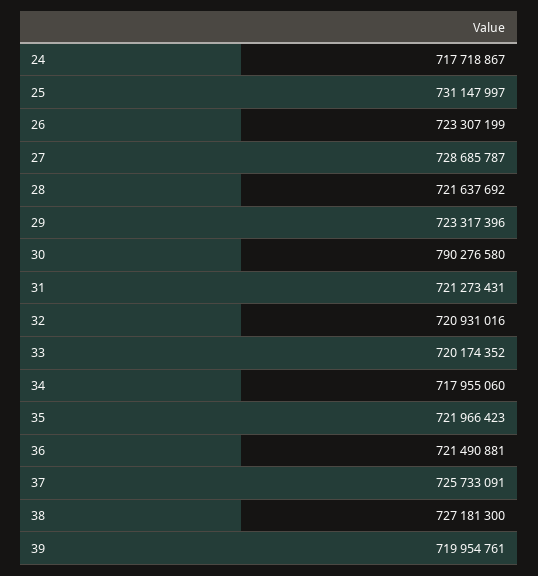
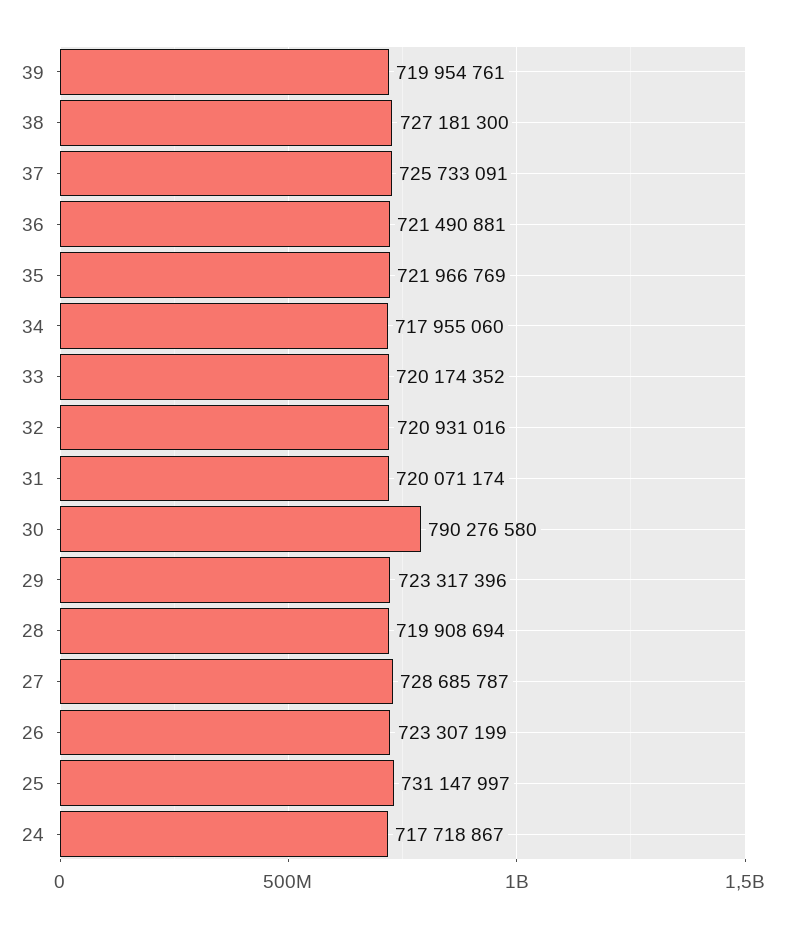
  {
    "24": 717718867,
    "25": 731147997,
    "26": 723307199,
    "27": 728685787,
-   "28": 721637692,
+   "28": 719908694,
    "29": 723317396,
    "30": 790276580,
-   "31": 721273431,
+   "31": 720071174,
    "32": 720931016,
    "33": 720174352,
    "34": 717955060,
-   "35": 721966423,
+   "35": 721966769,
    "36": 721490881,
    "37": 725733091,
    "38": 727181300,
    "39": 719954761
  }

